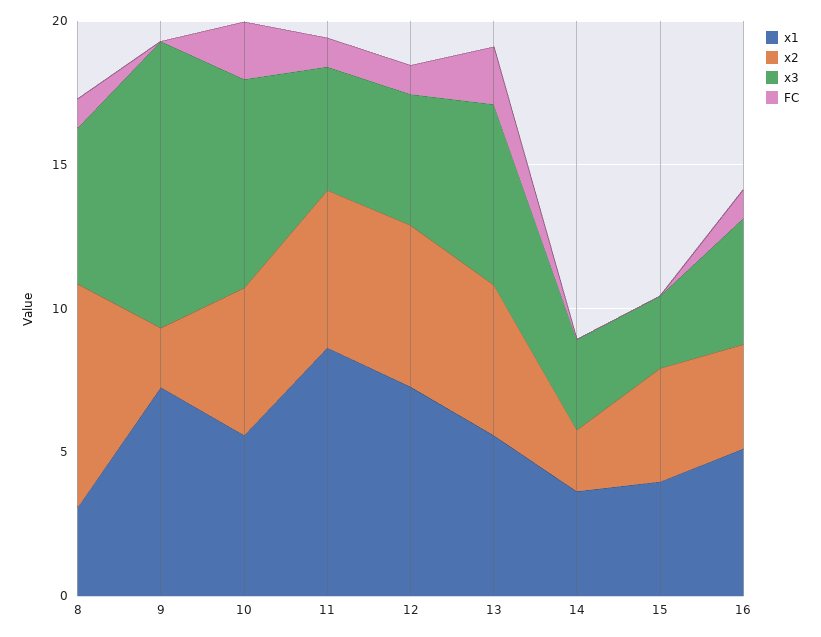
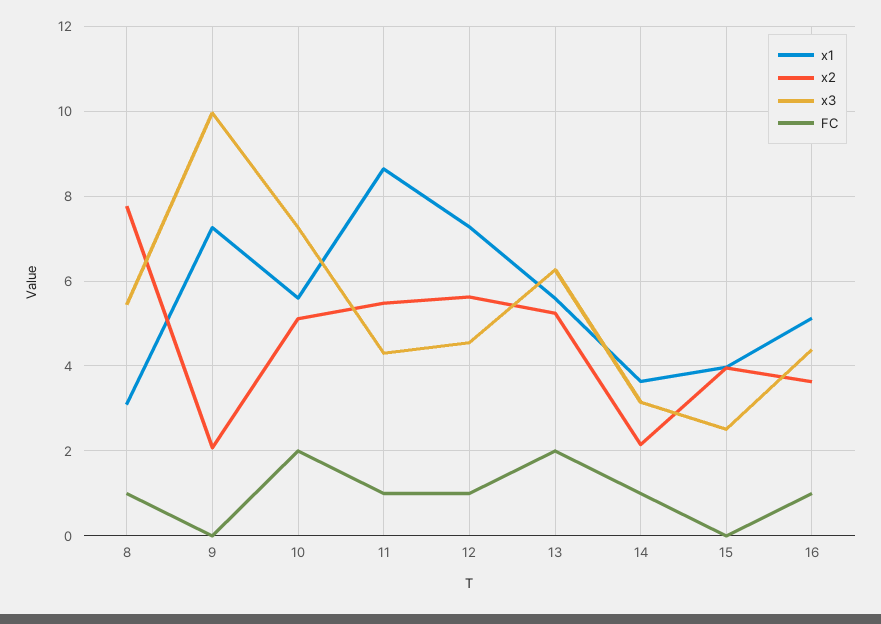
  {
    "x1": {
      "8": 3,
      "9": 7.2,
      "10": 5.6,
      "11": 8.6,
      "12": 7.2,
      "13": 5.6,
      "14": 3.6,
      "15": 4,
      "16": 5.2
    },
    "x2": {
      "8": 7.8,
      "9": 2,
      "10": 5.2,
      "11": 5.4,
      "12": 5.6,
      "13": 5.2,
      "14": 2.2,
      "15": 4,
      "16": 3.6
    },
    "x3": {
      "8": 5.4,
      "9": 10,
      "10": 7.2,
      "11": 4.2,
      "12": 4.6,
      "13": 6.2,
      "14": 3.2,
      "15": 2.6,
      "16": 4.4
    },
    "FC": {
      "8": 1,
      "9": 0,
      "10": 2,
      "11": 1,
      "12": 1,
      "13": 2,
-     "14": 0,
+     "14": 1,
      "15": 0,
      "16": 1
    }
  }

